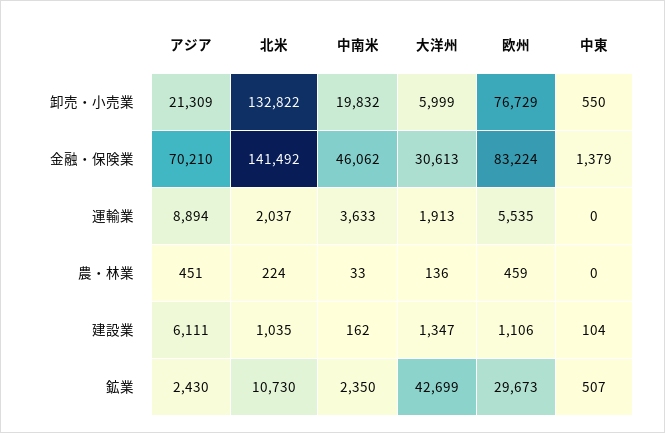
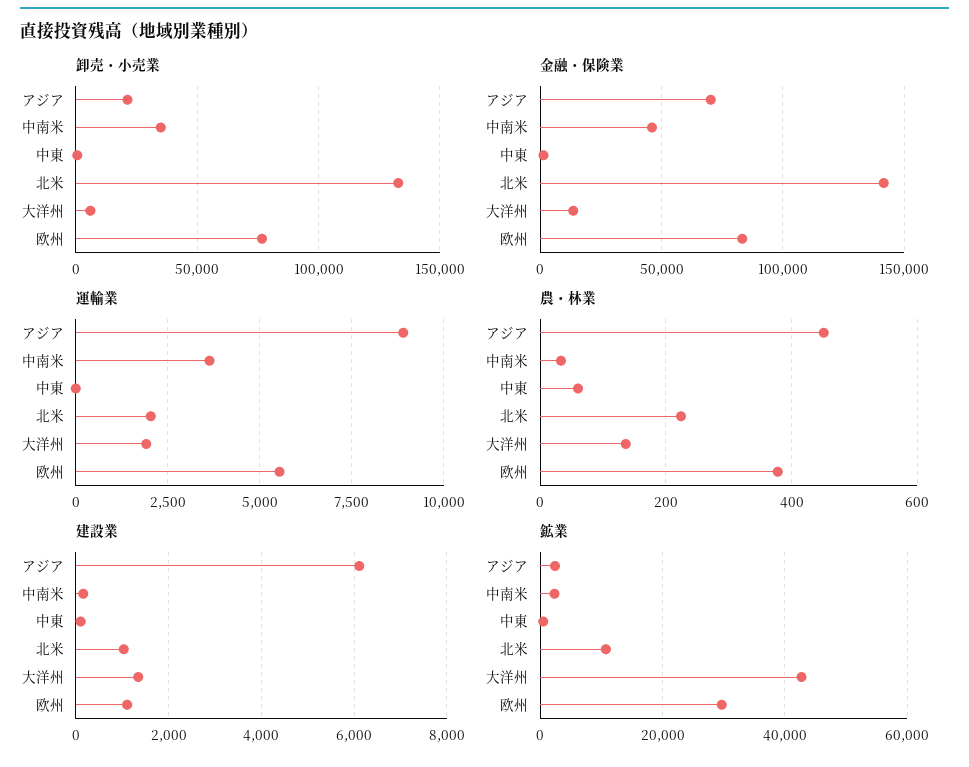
  {
    "卸売・小売業": {
      "アジア": 21309,
      "北米": 132822,
-     "中南米": 19832,
+     "中南米": 35000,
      "大洋州": 5999,
      "欧州": 76729,
      "中東": 550
    },
    "金融・保険業": {
      "アジア": 70210,
      "北米": 141492,
      "中南米": 46062,
-     "大洋州": 30613,
+     "大洋州": 15000,
      "欧州": 83224,
      "中東": 1379
    },
    "運輸業": {
      "アジア": 8894,
      "北米": 2037,
      "中南米": 3633,
      "大洋州": 1913,
      "欧州": 5535,
      "中東": 0
    },
    "農・林業": {
      "アジア": 451,
      "北米": 224,
      "中南米": 33,
      "大洋州": 136,
-     "欧州": 459,
+     "欧州": 380,
-     "中東": 0
+     "中東": 60
    },
    "建設業": {
      "アジア": 6111,
      "北米": 1035,
      "中南米": 162,
      "大洋州": 1347,
      "欧州": 1106,
      "中東": 104
    },
    "鉱業": {
      "アジア": 2430,
      "北米": 10730,
      "中南米": 2350,
      "大洋州": 42699,
      "欧州": 29673,
      "中東": 507
    }
  }

